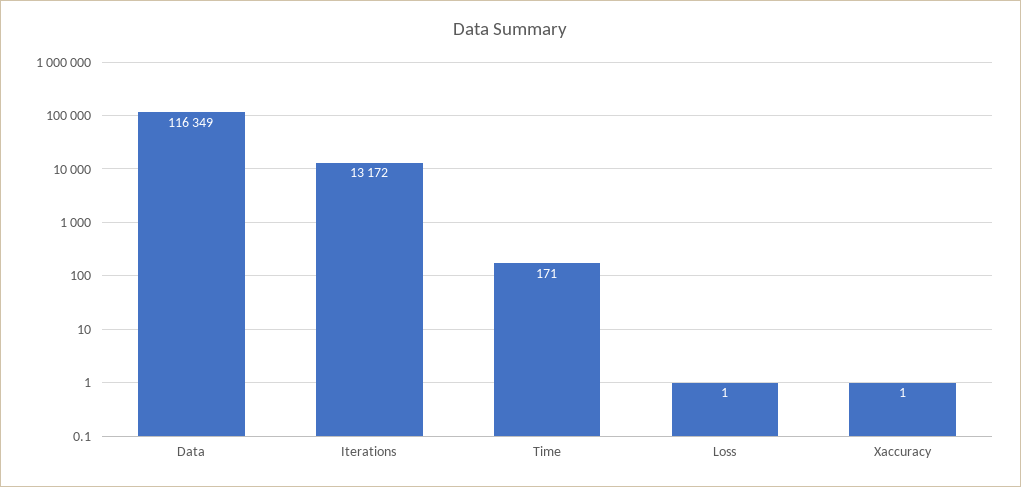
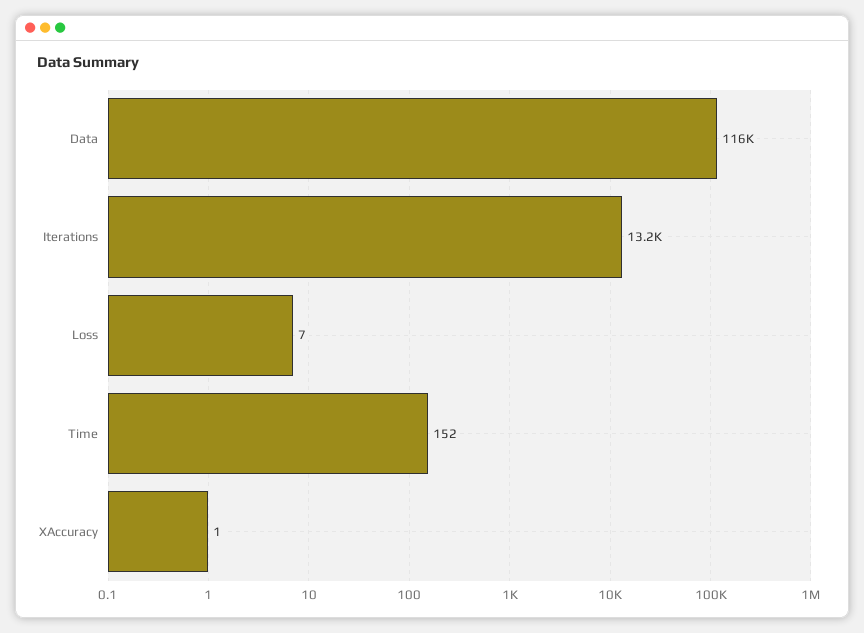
  {
    "Data": 116349,
    "Iterations": 13172,
-   "Time": 171,
+   "Time": 152,
-   "Loss": 1,
+   "Loss": 7,
    "Xaccuracy": 1
  }

